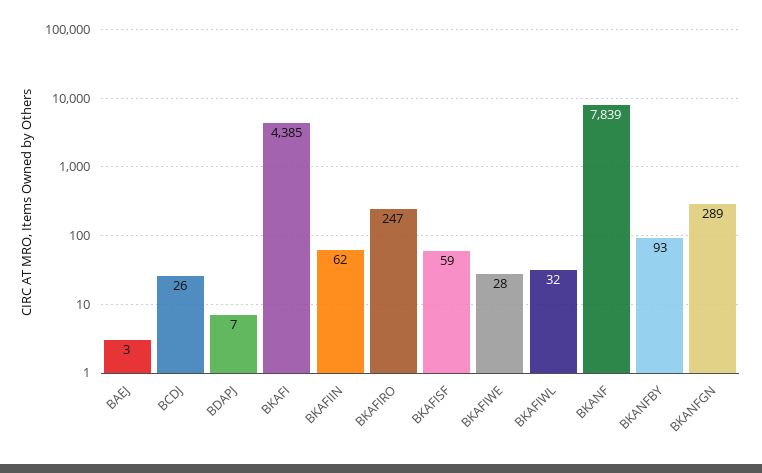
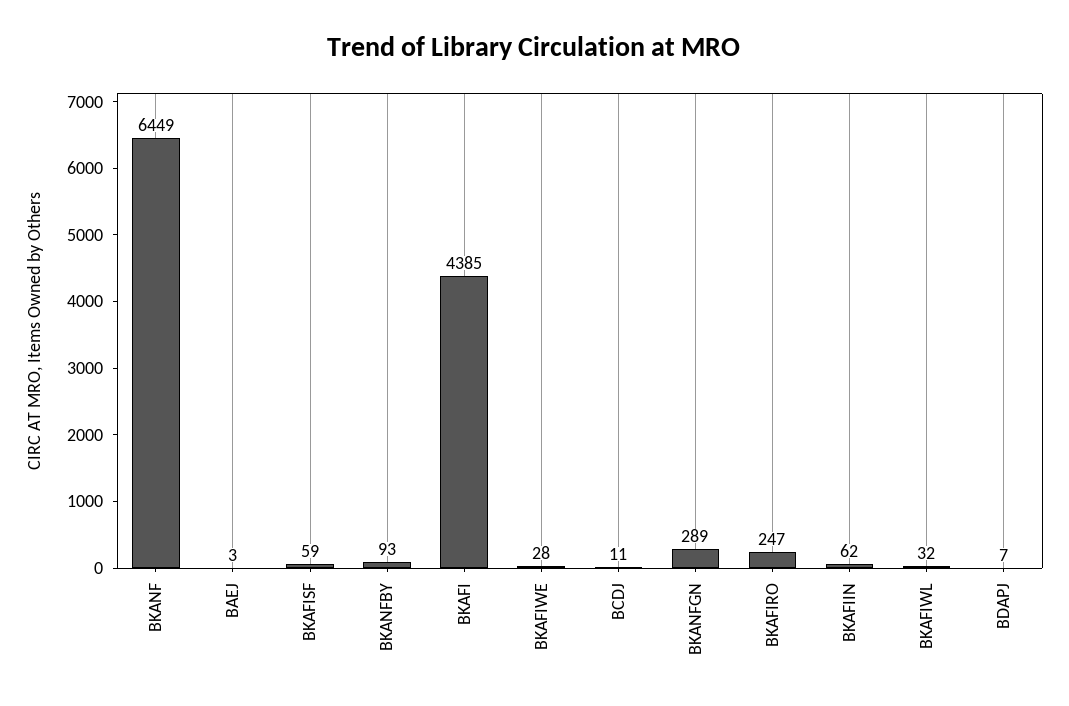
  {
    "BAEJ": 3,
-   "BCDJ": 26,
+   "BCDJ": 11,
    "BDAPJ": 7,
    "BKAFI": 4385,
    "BKAFIIN": 62,
    "BKAFIRO": 247,
    "BKAFISF": 59,
    "BKAFIWE": 28,
    "BKAFIWL": 32,
-   "BKANF": 7839,
+   "BKANF": 6449,
    "BKANFBY": 93,
    "BKANFGN": 289
  }

